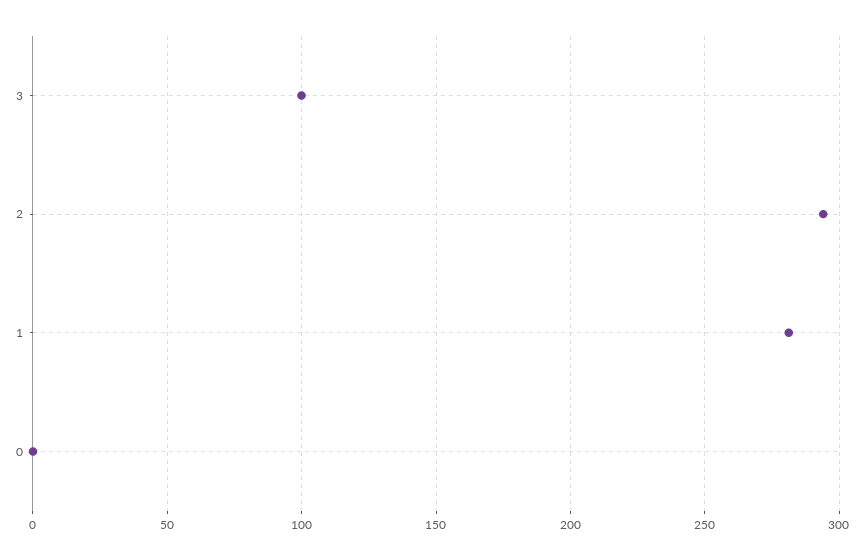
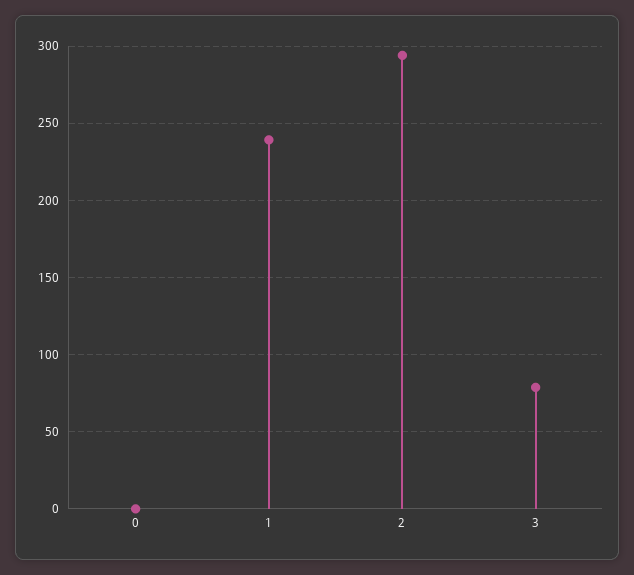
  {
-   "3": 100,
+   "3": 80,
    "2": 295,
-   "1": 280,
+   "1": 240,
    "0": 0
  }

